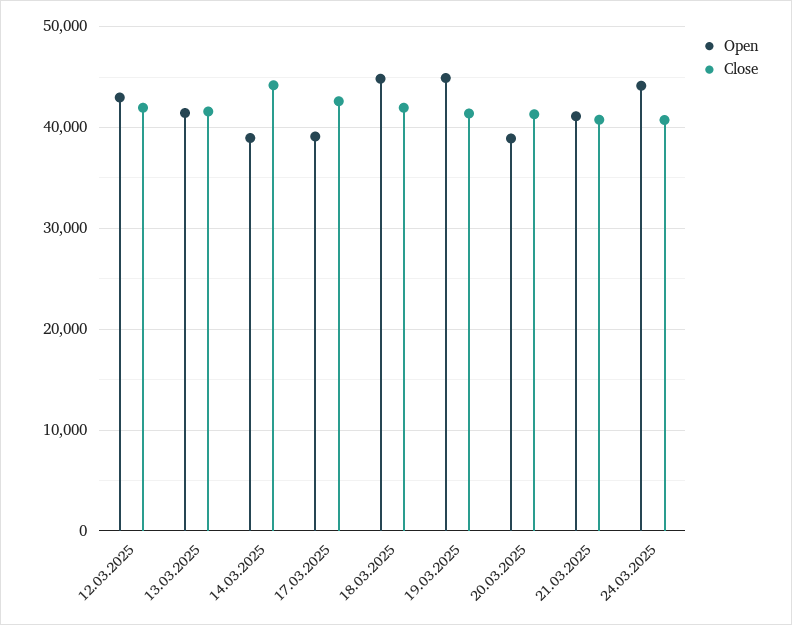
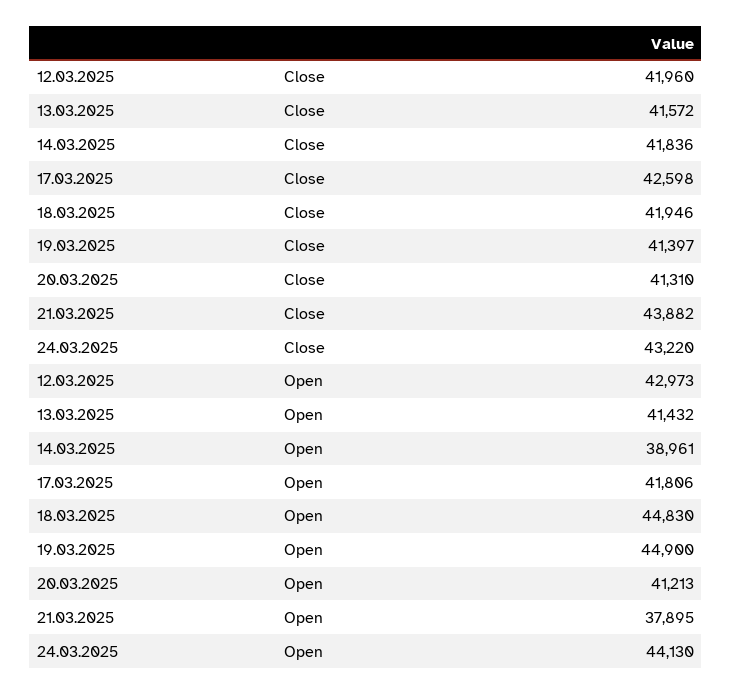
  {
    "Open": {
      "12.03.2025": 42973,
      "13.03.2025": 41432,
      "14.03.2025": 38961,
-     "17.03.2025": 39000,
+     "17.03.2025": 41806,
      "18.03.2025": 44830,
      "19.03.2025": 44900,
-     "20.03.2025": 39000,
+     "20.03.2025": 41213,
-     "21.03.2025": 41000,
+     "21.03.2025": 37895,
      "24.03.2025": 44130
    },
    "Close": {
      "12.03.2025": 41960,
      "13.03.2025": 41572,
-     "14.03.2025": 44000,
+     "14.03.2025": 41836,
      "17.03.2025": 42598,
      "18.03.2025": 41946,
      "19.03.2025": 41397,
      "20.03.2025": 41310,
-     "21.03.2025": 41000,
+     "21.03.2025": 43882,
-     "24.03.2025": 41000
+     "24.03.2025": 43220
    }
  }

